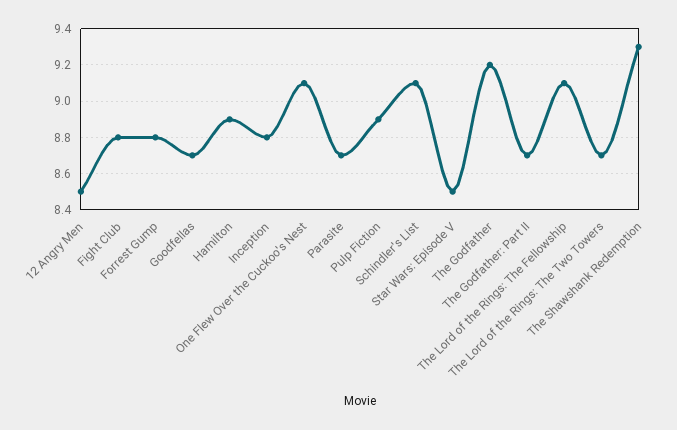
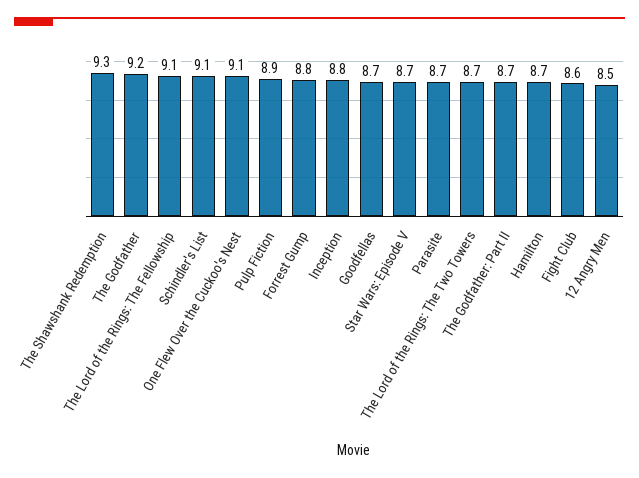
  {
    "12 Angry Men": 8.5,
-   "Fight Club": 8.8,
+   "Fight Club": 8.6,
    "Forrest Gump": 8.8,
    "Goodfellas": 8.7,
-   "Hamilton": 8.9,
+   "Hamilton": 8.7,
    "Inception": 8.8,
    "One Flew Over the Cuckoo's Nest": 9.1,
    "Parasite": 8.7,
    "Pulp Fiction": 8.9,
    "Schindler's List": 9.1,
-   "Star Wars: Episode V": 8.5,
+   "Star Wars: Episode V": 8.7,
    "The Godfather": 9.2,
    "The Godfather: Part II": 8.7,
    "The Lord of the Rings: The Fellowship": 9.1,
    "The Lord of the Rings: The Two Towers": 8.7,
    "The Shawshank Redemption": 9.3
  }

